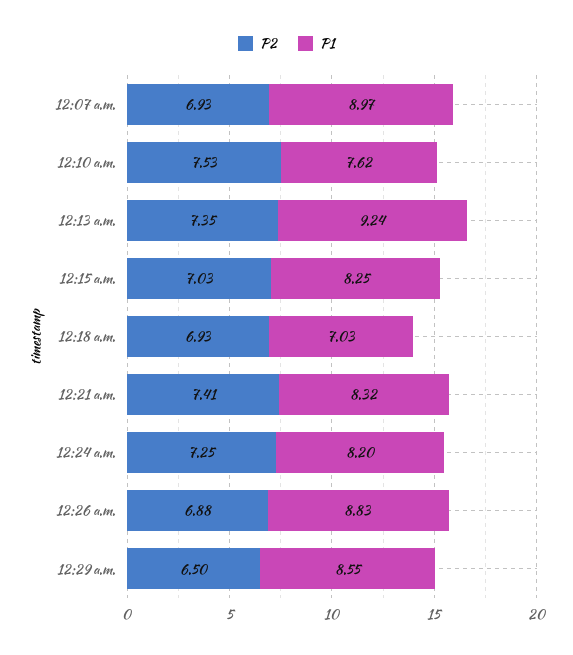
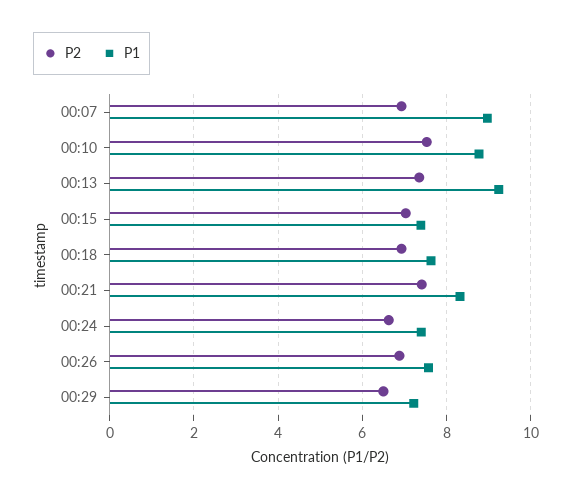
  {
    "P2": {
      "12:07 a.m.": 6.93,
      "12:10 a.m.": 7.53,
      "12:13 a.m.": 7.35,
      "12:15 a.m.": 7.03,
      "12:18 a.m.": 6.93,
      "12:21 a.m.": 7.41,
-     "12:24 a.m.": 7.25,
+     "12:24 a.m.": 6.6,
      "12:26 a.m.": 6.88,
      "12:29 a.m.": 6.5
    },
    "P1": {
      "12:07 a.m.": 8.97,
-     "12:10 a.m.": 7.62,
+     "12:10 a.m.": 8.8,
      "12:13 a.m.": 9.24,
-     "12:15 a.m.": 8.25,
+     "12:15 a.m.": 7.4,
-     "12:18 a.m.": 7.03,
+     "12:18 a.m.": 7.6,
      "12:21 a.m.": 8.32,
-     "12:24 a.m.": 8.2,
+     "12:24 a.m.": 7.4,
-     "12:26 a.m.": 8.83,
+     "12:26 a.m.": 7.6,
-     "12:29 a.m.": 8.55
+     "12:29 a.m.": 7.2
    }
  }

